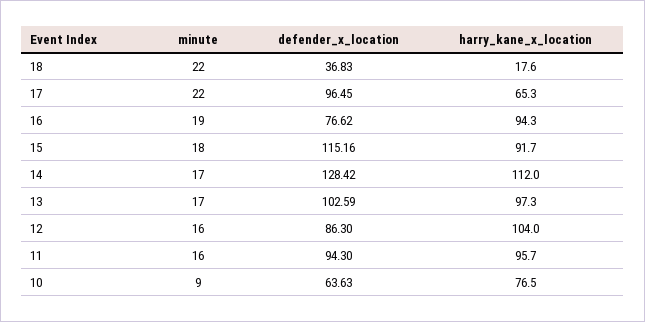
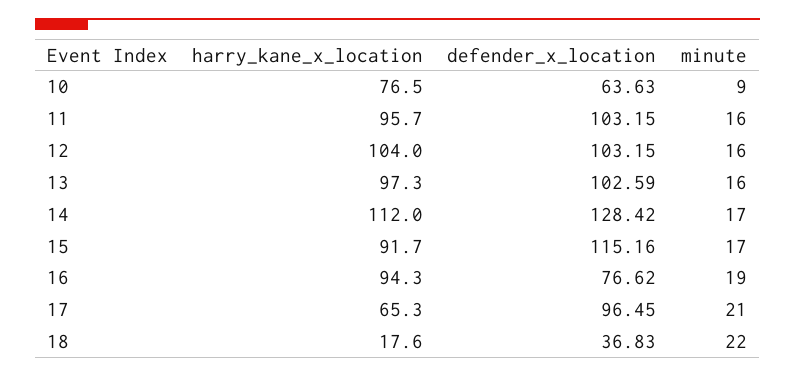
  {
    "minute": {
      "18": 22,
-     "17": 22,
+     "17": 21,
      "16": 19,
-     "15": 18,
+     "15": 17,
      "14": 17,
-     "13": 17,
+     "13": 16,
      "12": 16,
      "11": 16,
      "10": 9
    },
    "defender_x_location": {
      "18": 36.83,
      "17": 96.45,
      "16": 76.62,
      "15": 115.16,
      "14": 128.42,
      "13": 102.59,
-     "12": 86.3,
+     "12": 103.15,
-     "11": 94.3,
+     "11": 103.15,
      "10": 63.63
    },
    "harry_kane_x_location": {
      "18": 17.6,
      "17": 65.3,
      "16": 94.3,
      "15": 91.7,
      "14": 112,
      "13": 97.3,
      "12": 104,
      "11": 95.7,
      "10": 76.5
    }
  }

